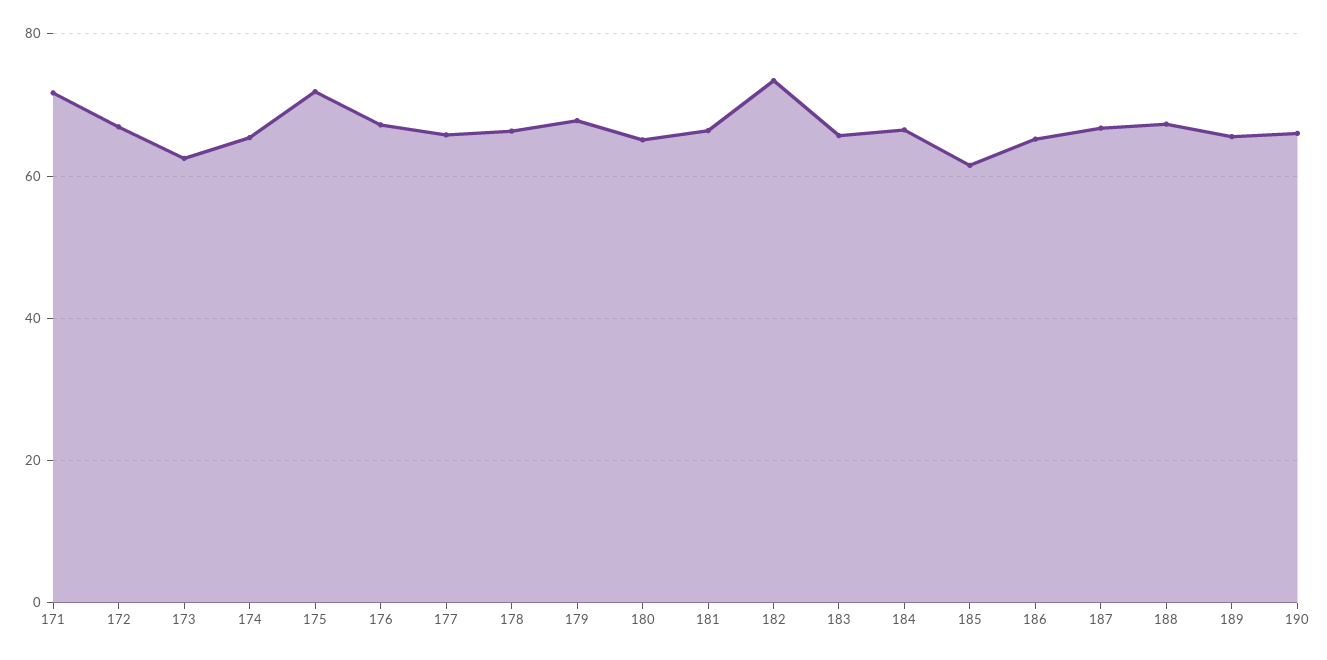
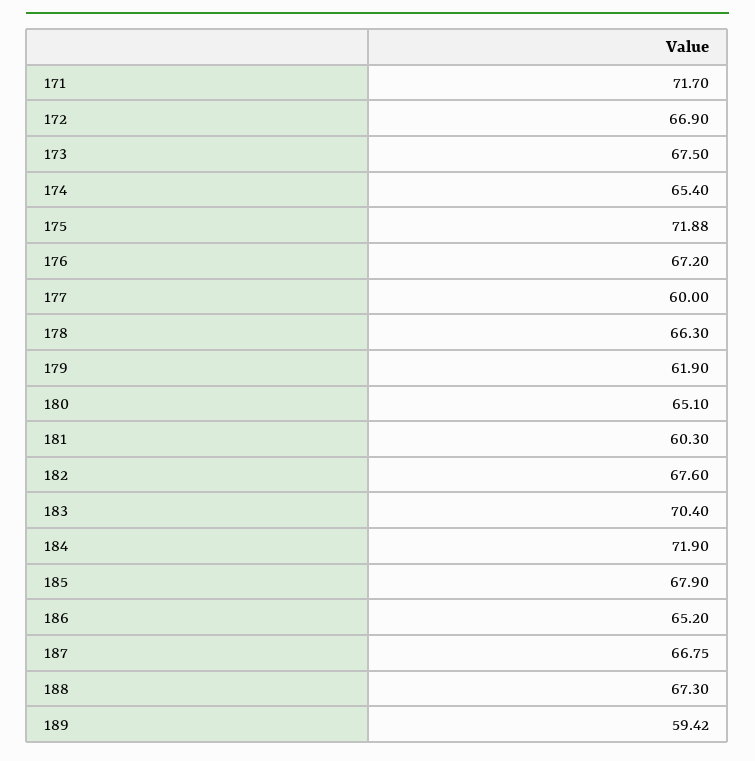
  {
    "171": 71.7,
    "172": 66.9,
-   "173": 62,
+   "173": 67.5,
    "174": 65.4,
    "175": 71.88,
    "176": 67.2,
-   "177": 66,
+   "177": 60,
    "178": 66.3,
-   "179": 68,
+   "179": 61.9,
    "180": 65.1,
-   "181": 66,
+   "181": 60.3,
-   "182": 74,
+   "182": 67.6,
-   "183": 66,
+   "183": 70.4,
-   "184": 66,
+   "184": 71.9,
-   "185": 62,
+   "185": 67.9,
    "186": 65.2,
    "187": 66.75,
    "188": 67.3,
-   "189": 66,
+   "189": 59.42
-   "190": 66
  }

